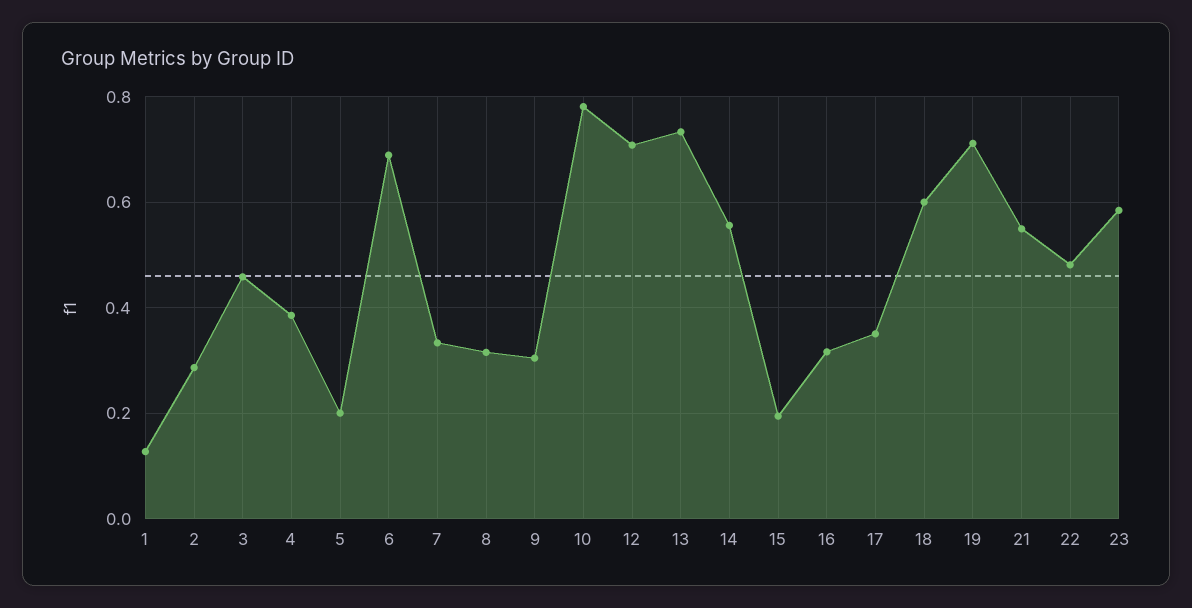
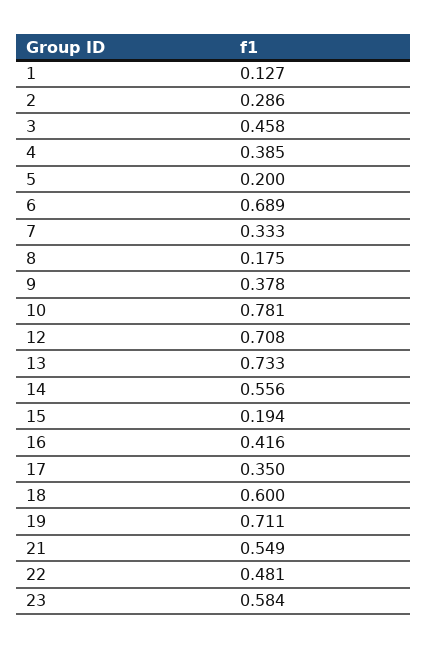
  {
    "1": 0.127,
    "2": 0.286,
    "3": 0.458,
    "4": 0.385,
    "5": 0.2,
    "6": 0.689,
    "7": 0.333,
-   "8": 0.32,
+   "8": 0.175,
-   "9": 0.3,
+   "9": 0.378,
    "10": 0.781,
    "12": 0.708,
    "13": 0.733,
    "14": 0.556,
    "15": 0.194,
-   "16": 0.32,
+   "16": 0.416,
    "17": 0.35,
    "18": 0.6,
    "19": 0.711,
    "21": 0.549,
    "22": 0.481,
    "23": 0.584
  }

